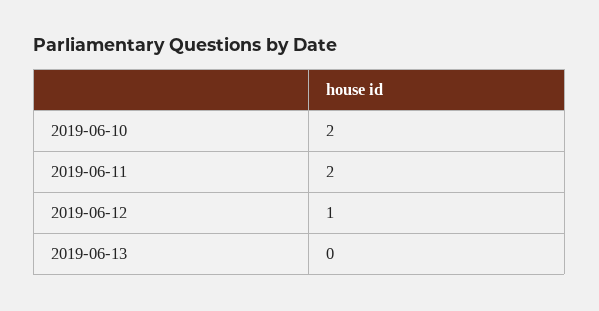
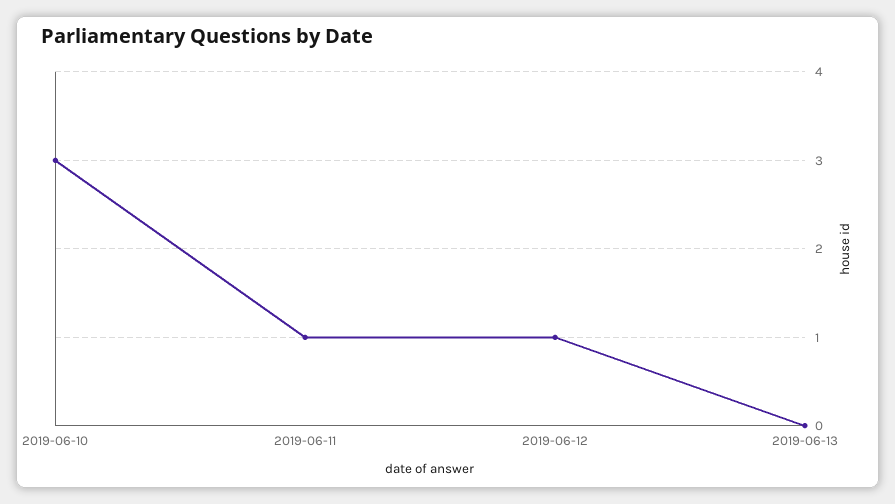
  {
-   "2019-06-10": 2,
+   "2019-06-10": 3,
-   "2019-06-11": 2,
+   "2019-06-11": 1,
    "2019-06-12": 1,
    "2019-06-13": 0
  }

